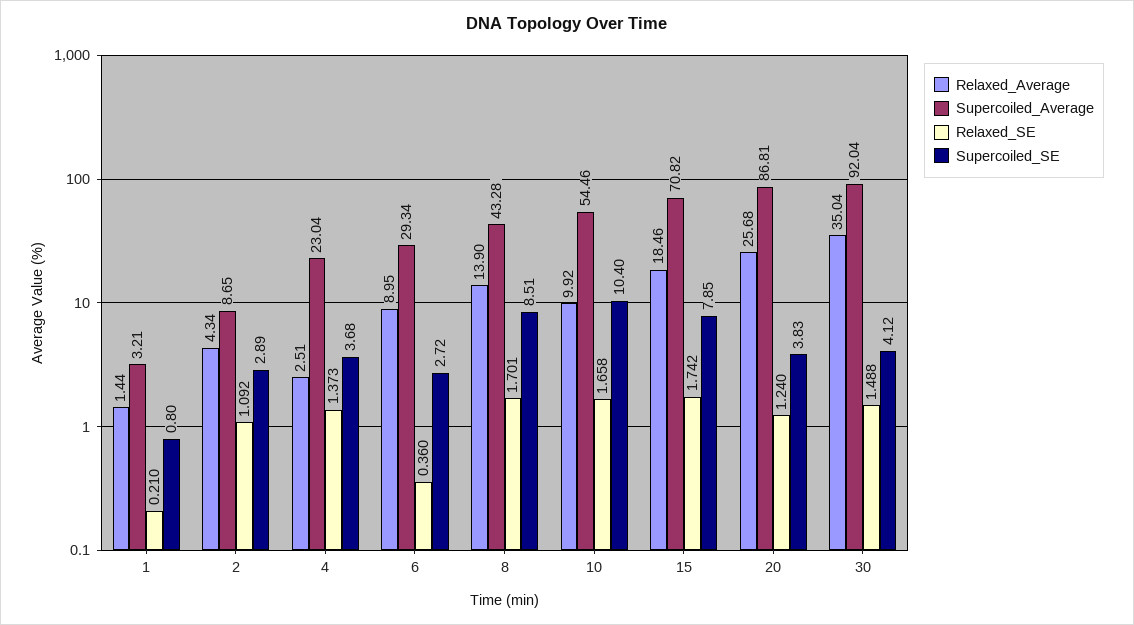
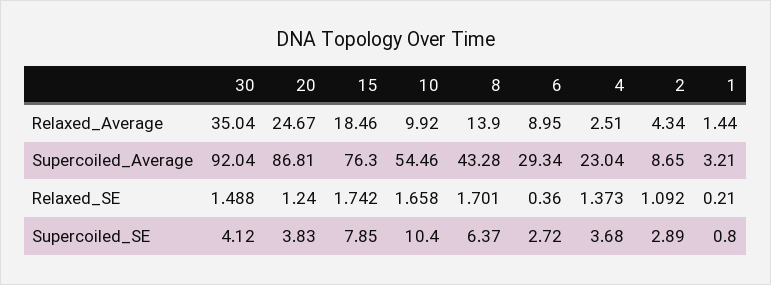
  {
    "Relaxed_Average": {
      "1": 1.44,
      "2": 4.34,
      "4": 2.51,
      "6": 8.95,
      "8": 13.9,
      "10": 9.92,
      "15": 18.46,
-     "20": 25.68,
+     "20": 24.67,
      "30": 35.04
    },
    "Supercoiled_Average": {
      "1": 3.21,
      "2": 8.65,
      "4": 23.04,
      "6": 29.34,
      "8": 43.28,
      "10": 54.46,
-     "15": 70.82,
+     "15": 76.3,
      "20": 86.81,
      "30": 92.04
    },
    "Relaxed_SE": {
      "1": 0.21,
      "2": 1.092,
      "4": 1.373,
      "6": 0.36,
      "8": 1.701,
      "10": 1.658,
      "15": 1.742,
      "20": 1.24,
      "30": 1.488
    },
    "Supercoiled_SE": {
      "1": 0.8,
      "2": 2.89,
      "4": 3.68,
      "6": 2.72,
-     "8": 8.51,
+     "8": 6.37,
      "10": 10.4,
      "15": 7.85,
      "20": 3.83,
      "30": 4.12
    }
  }

